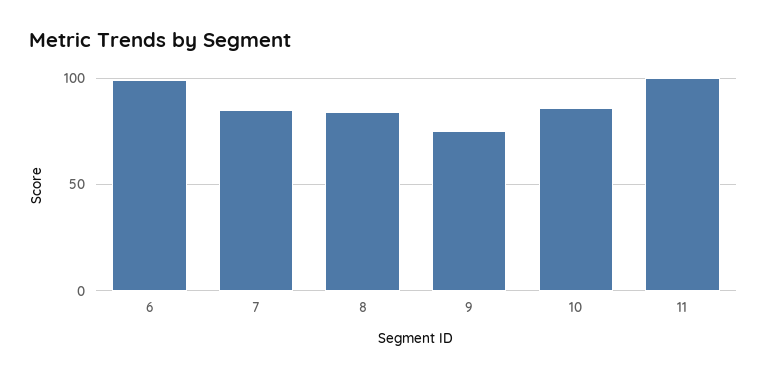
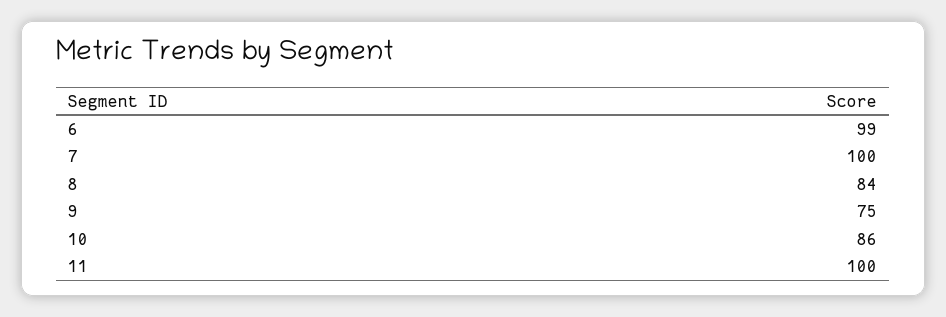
  {
    "6": 99,
-   "7": 85,
+   "7": 100,
    "8": 84,
    "9": 75,
    "10": 86,
    "11": 100
  }

